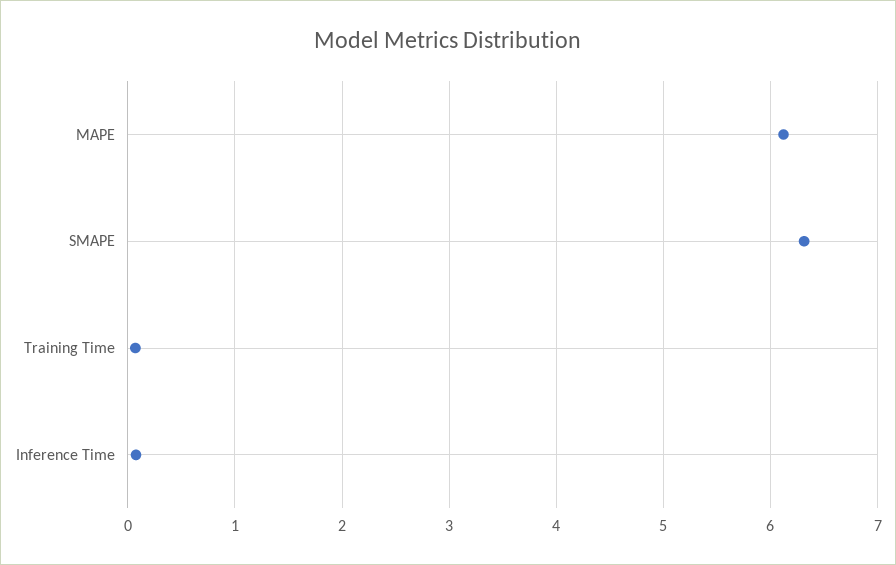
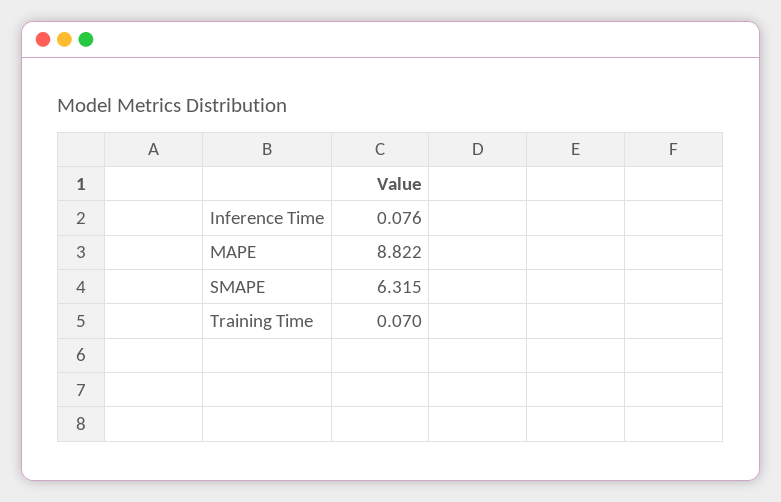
  {
-   "MAPE": 6.1,
+   "MAPE": 8.822,
    "SMAPE": 6.315,
    "Training Time": 0.07,
    "Inference Time": 0.076
  }

